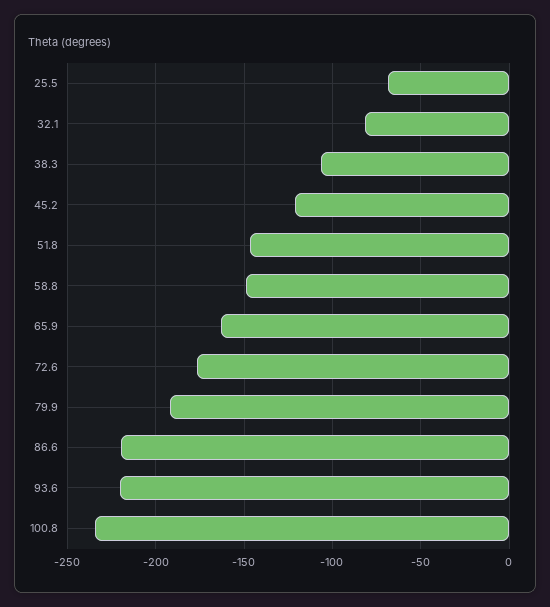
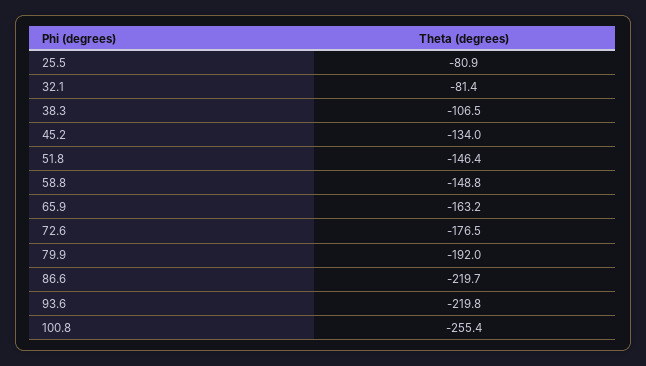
  {
-   "25.5": -70,
+   "25.5": -80.9,
    "32.1": -81.4,
    "38.3": -106.5,
-   "45.2": -120,
+   "45.2": -134,
    "51.8": -146.4,
    "58.8": -148.8,
    "65.9": -163.2,
    "72.6": -176.5,
    "79.9": -192,
    "86.6": -219.7,
    "93.6": -219.8,
-   "100.8": -235
+   "100.8": -255.4
  }

